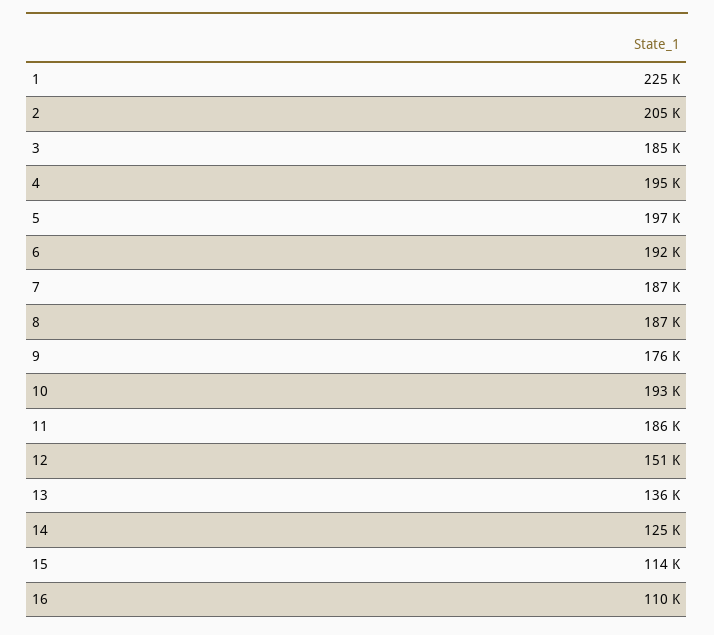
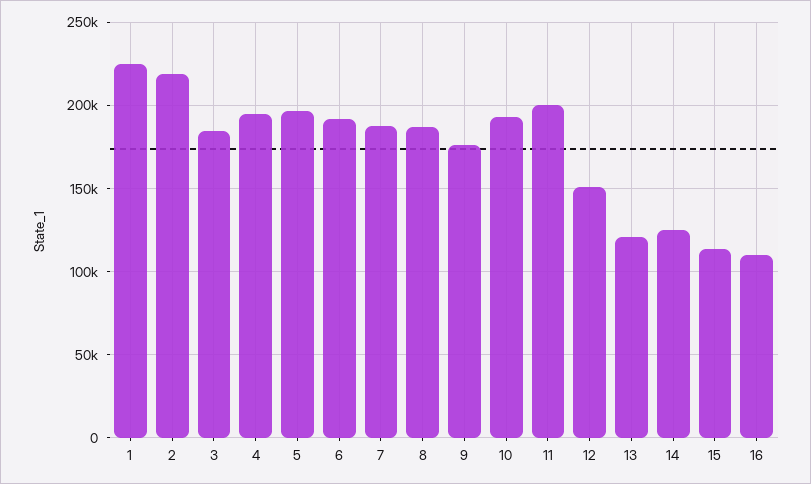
  {
    "1": 225000,
-   "2": 205000,
+   "2": 220000,
    "3": 185000,
    "4": 195000,
    "5": 197000,
    "6": 192000,
    "7": 187000,
    "8": 187000,
    "9": 176000,
    "10": 193000,
-   "11": 186000,
+   "11": 200000,
    "12": 151000,
-   "13": 136000,
+   "13": 120000,
    "14": 125000,
    "15": 114000,
    "16": 110000
  }

